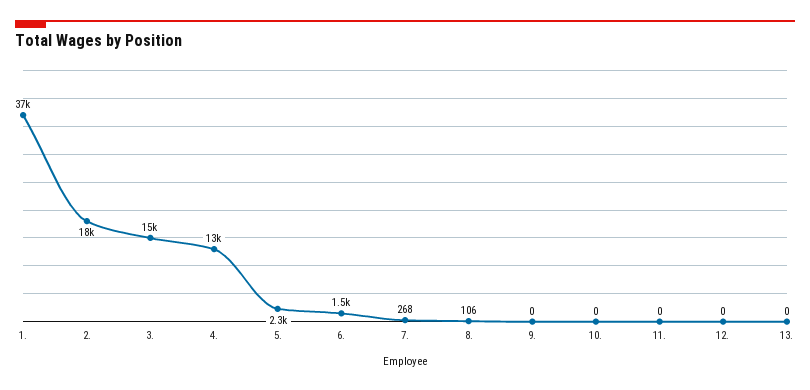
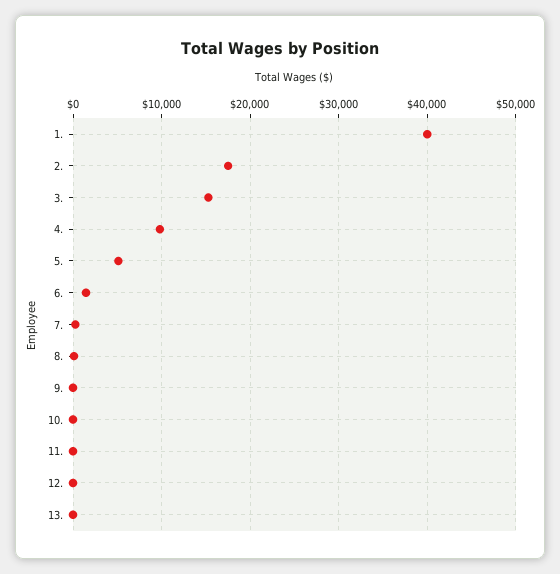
  {
-   "1.": 37000,
+   "1.": 40000,
    "2.": 18000,
    "3.": 15000,
-   "4.": 13000,
+   "4.": 10000,
-   "5.": 2300,
+   "5.": 5000,
    "6.": 1500,
    "7.": 268,
    "8.": 106,
    "9.": 0,
    "10.": 0,
    "11.": 0,
    "12.": 0,
    "13.": 0
  }

